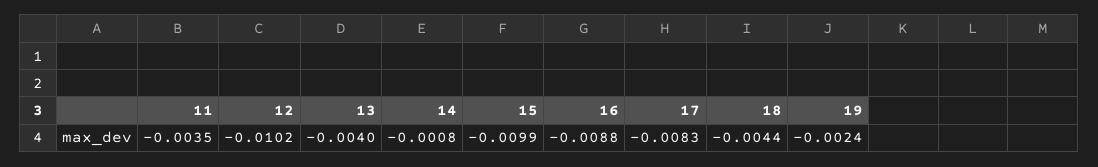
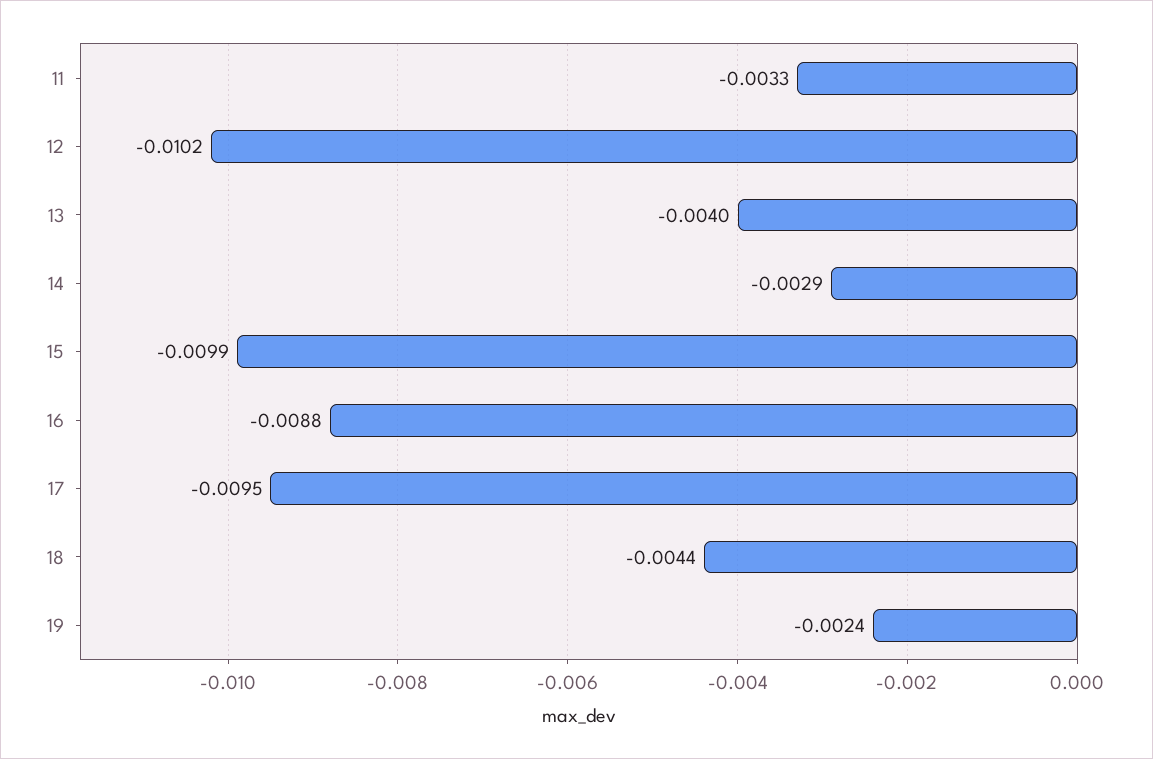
  {
-   "11": -0.0035,
+   "11": -0.0033,
    "12": -0.0102,
    "13": -0.004,
-   "14": -0.0008,
+   "14": -0.0029,
    "15": -0.0099,
    "16": -0.0088,
-   "17": -0.0083,
+   "17": -0.0095,
    "18": -0.0044,
    "19": -0.0024
  }

